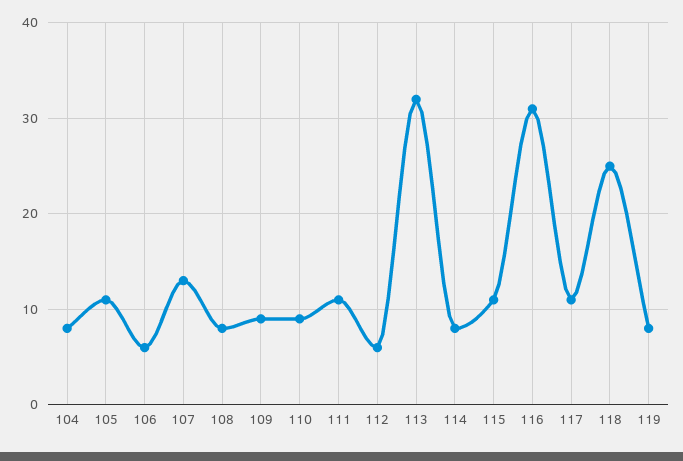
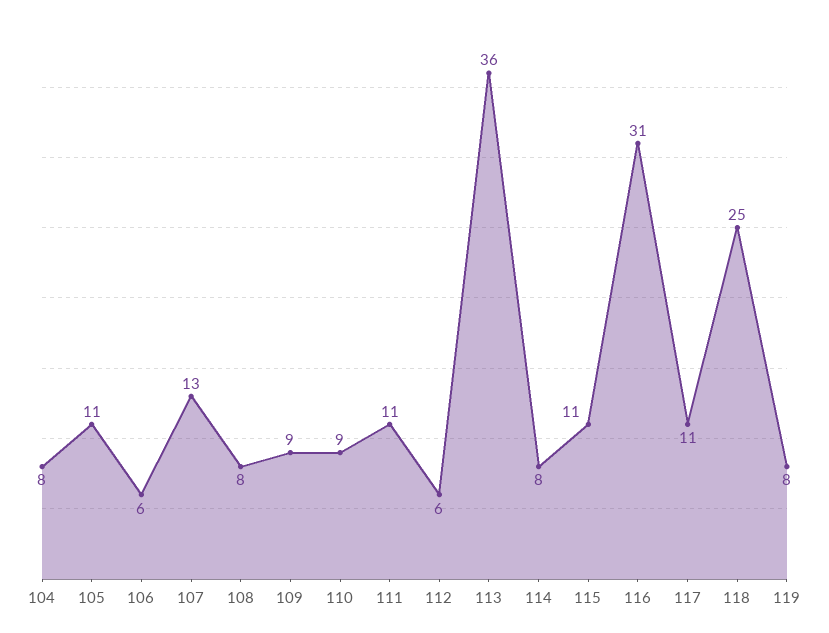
  {
    "104": 8,
    "105": 11,
    "106": 6,
    "107": 13,
    "108": 8,
    "109": 9,
    "110": 9,
    "111": 11,
    "112": 6,
-   "113": 32,
+   "113": 36,
    "114": 8,
    "115": 11,
    "116": 31,
    "117": 11,
    "118": 25,
    "119": 8
  }

